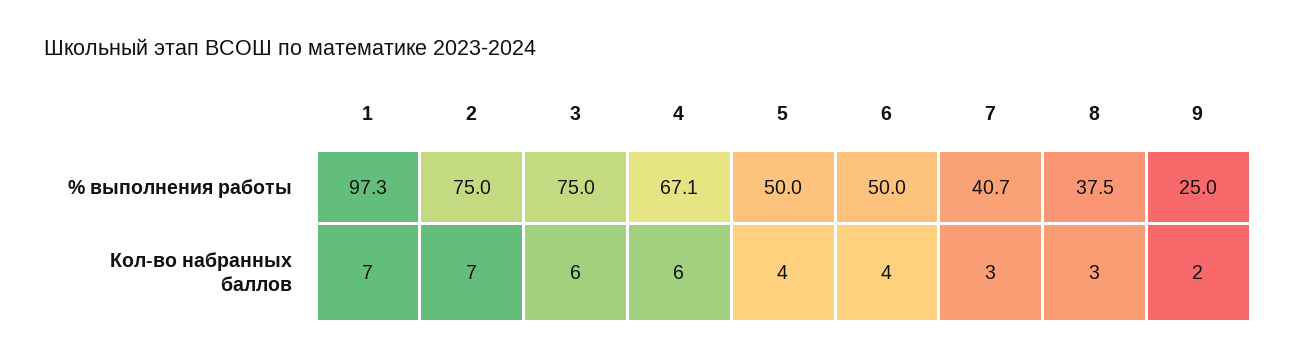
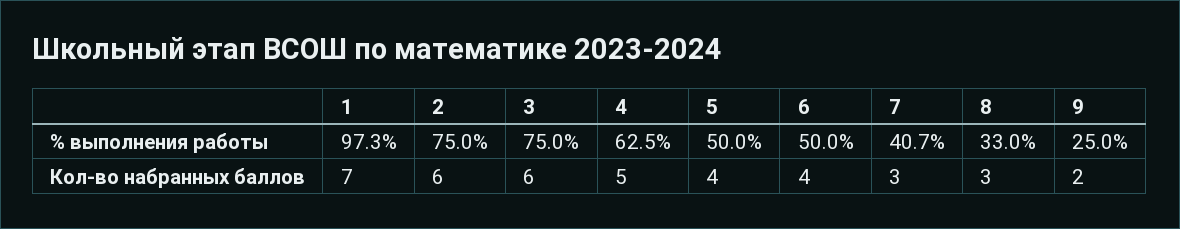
  {
    "1": {
      "% выполнения работы": 97.3,
      "Кол-во набранных баллов": 7
    },
    "2": {
      "% выполнения работы": 75,
-     "Кол-во набранных баллов": 7
+     "Кол-во набранных баллов": 6
    },
    "3": {
      "% выполнения работы": 75,
      "Кол-во набранных баллов": 6
    },
    "4": {
-     "% выполнения работы": 67.1,
+     "% выполнения работы": 62.5,
-     "Кол-во набранных баллов": 6
+     "Кол-во набранных баллов": 5
    },
    "5": {
      "% выполнения работы": 50,
      "Кол-во набранных баллов": 4
    },
    "6": {
      "% выполнения работы": 50,
      "Кол-во набранных баллов": 4
    },
    "7": {
      "% выполнения работы": 40.7,
      "Кол-во набранных баллов": 3
    },
    "8": {
-     "% выполнения работы": 37.5,
+     "% выполнения работы": 33,
      "Кол-во набранных баллов": 3
    },
    "9": {
      "% выполнения работы": 25,
      "Кол-во набранных баллов": 2
    }
  }

